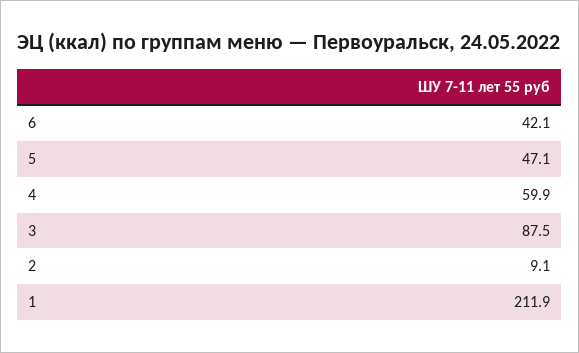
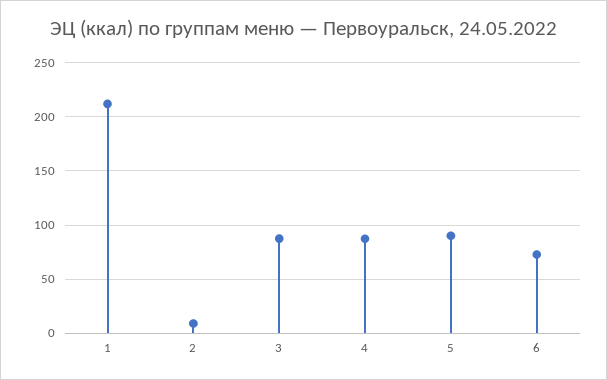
  {
-   "6": 42.1,
+   "6": 70,
-   "5": 47.1,
+   "5": 90,
-   "4": 59.9,
+   "4": 90,
    "3": 87.5,
    "2": 9.1,
    "1": 211.9
  }

